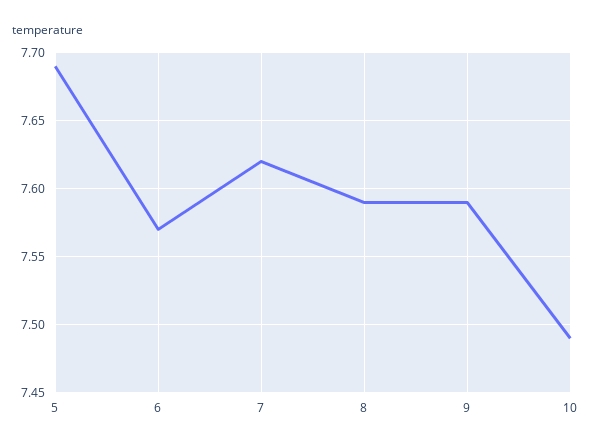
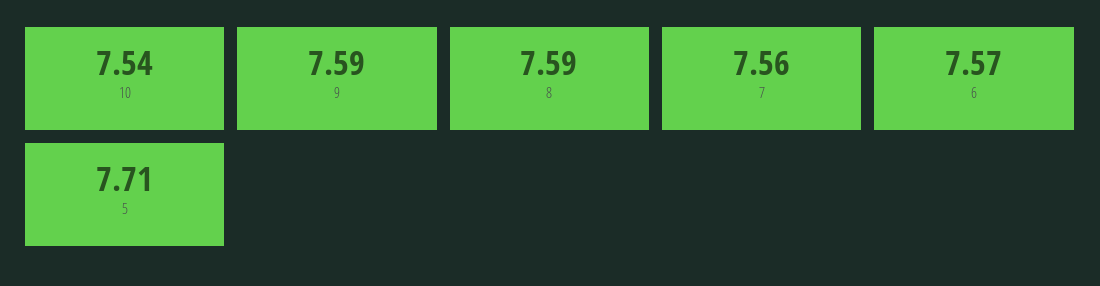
  {
-   "5": 7.69,
+   "5": 7.71,
    "6": 7.57,
-   "7": 7.62,
+   "7": 7.56,
    "8": 7.59,
    "9": 7.59,
-   "10": 7.49
+   "10": 7.54
  }

